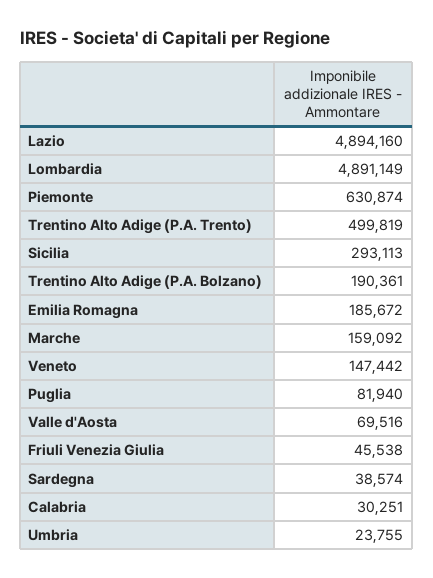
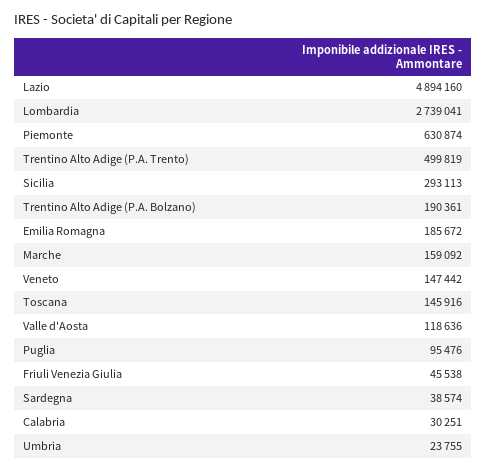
  {
    "Lazio": 4894160,
-   "Lombardia": 4891149,
+   "Lombardia": 2739041,
    "Piemonte": 630874,
    "Trentino Alto Adige (P.A. Trento)": 499819,
    "Sicilia": 293113,
    "Trentino Alto Adige (P.A. Bolzano)": 190361,
    "Emilia Romagna": 185672,
    "Marche": 159092,
    "Veneto": 147442,
-   "Puglia": 81940,
+   "Puglia": 95476,
-   "Valle d'Aosta": 69516,
+   "Valle d'Aosta": 118636,
    "Friuli Venezia Giulia": 45538,
    "Sardegna": 38574,
    "Calabria": 30251,
-   "Umbria": 23755
+   "Umbria": 23755,
+   "Toscana": 145916
  }

